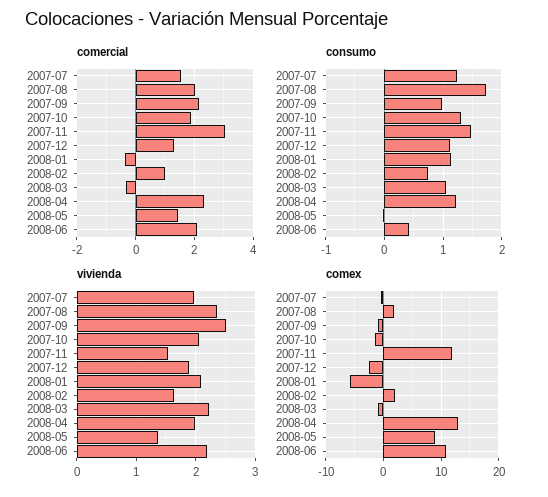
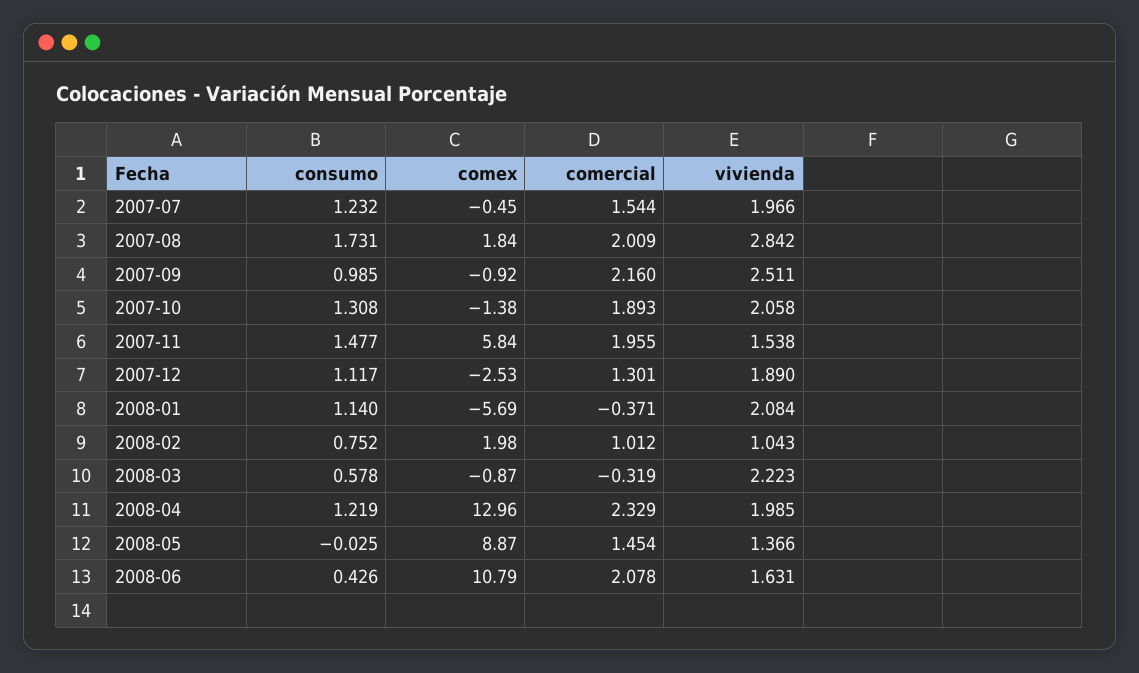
  {
    "comercial": {
      "2007-07": 1.544,
      "2007-08": 2.009,
      "2007-09": 2.16,
      "2007-10": 1.893,
-     "2007-11": 3,
+     "2007-11": 1.955,
      "2007-12": 1.301,
      "2008-01": -0.371,
      "2008-02": 1.012,
      "2008-03": -0.319,
      "2008-04": 2.329,
      "2008-05": 1.454,
      "2008-06": 2.078
    },
    "consumo": {
      "2007-07": 1.232,
      "2007-08": 1.731,
      "2007-09": 0.985,
      "2007-10": 1.308,
      "2007-11": 1.477,
      "2007-12": 1.117,
      "2008-01": 1.14,
      "2008-02": 0.752,
-     "2008-03": 1,
+     "2008-03": 0.578,
      "2008-04": 1.219,
      "2008-05": -0.025,
      "2008-06": 0.426
    },
    "vivienda": {
      "2007-07": 1.966,
-     "2007-08": 2.4,
+     "2007-08": 2.842,
      "2007-09": 2.511,
      "2007-10": 2.058,
      "2007-11": 1.538,
      "2007-12": 1.89,
      "2008-01": 2.084,
-     "2008-02": 1.6,
+     "2008-02": 1.043,
      "2008-03": 2.223,
      "2008-04": 1.985,
      "2008-05": 1.366,
-     "2008-06": 2.2
+     "2008-06": 1.631
    },
    "comex": {
      "2007-07": -0.45,
      "2007-08": 1.84,
      "2007-09": -0.92,
      "2007-10": -1.38,
-     "2007-11": 12,
+     "2007-11": 5.84,
      "2007-12": -2.53,
      "2008-01": -5.69,
      "2008-02": 1.98,
      "2008-03": -0.87,
      "2008-04": 12.96,
      "2008-05": 8.87,
      "2008-06": 10.79
    }
  }

